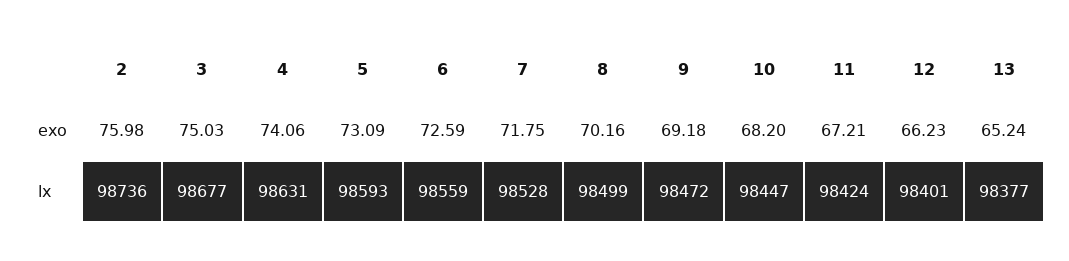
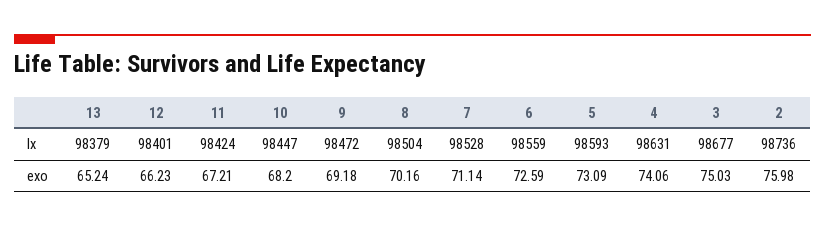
  {
    "2": {
      "exo": 75.98,
      "lx": 98736
    },
    "3": {
      "exo": 75.03,
      "lx": 98677
    },
    "4": {
      "exo": 74.06,
      "lx": 98631
    },
    "5": {
      "exo": 73.09,
      "lx": 98593
    },
    "6": {
      "exo": 72.59,
      "lx": 98559
    },
    "7": {
-     "exo": 71.75,
+     "exo": 71.14,
      "lx": 98528
    },
    "8": {
      "exo": 70.16,
-     "lx": 98499
+     "lx": 98504
    },
    "9": {
      "exo": 69.18,
      "lx": 98472
    },
    "10": {
      "exo": 68.2,
      "lx": 98447
    },
    "11": {
      "exo": 67.21,
      "lx": 98424
    },
    "12": {
      "exo": 66.23,
      "lx": 98401
    },
    "13": {
      "exo": 65.24,
-     "lx": 98377
+     "lx": 98379
    }
  }

